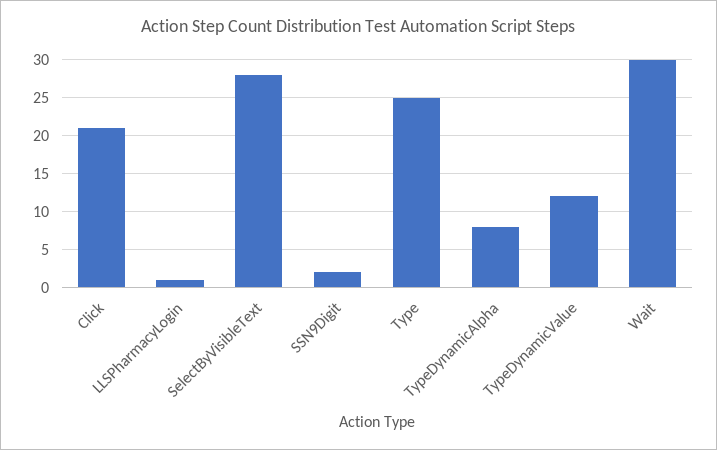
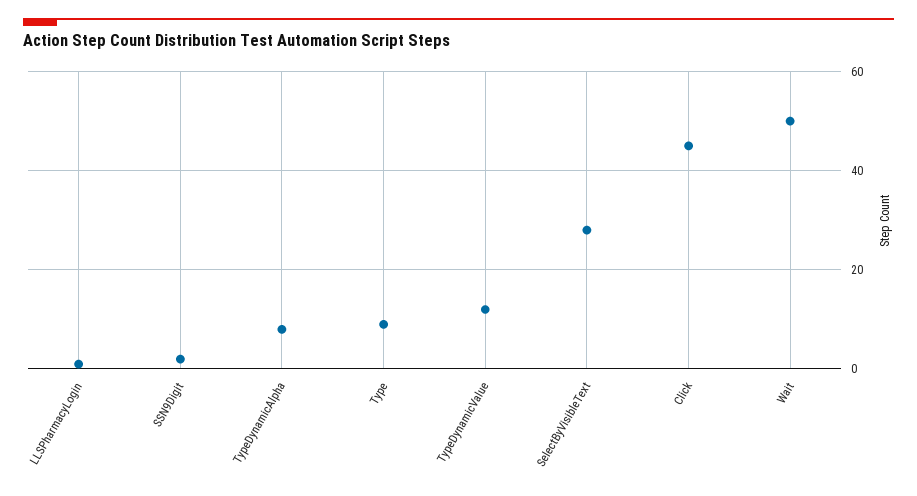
  {
-   "Click": 21,
+   "Click": 45,
    "LLSPharmacyLogin": 1,
    "SelectByVisibleText": 28,
    "SSN9Digit": 2,
-   "Type": 25,
+   "Type": 10,
    "TypeDynamicAlpha": 8,
    "TypeDynamicValue": 12,
-   "Wait": 30
+   "Wait": 50
  }

